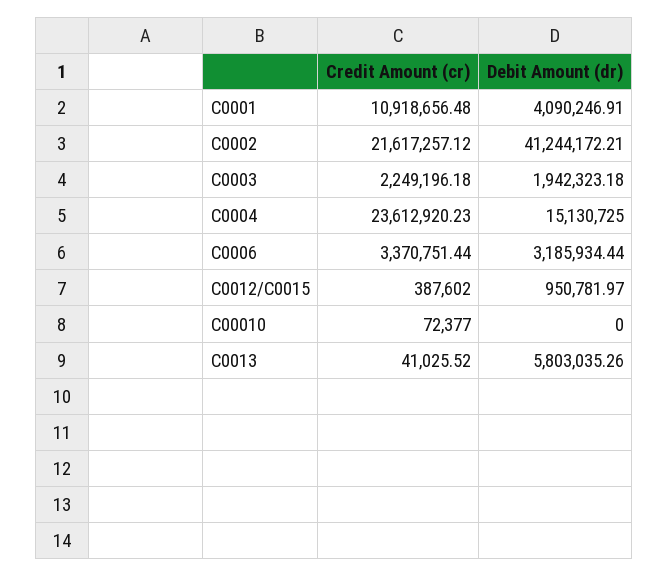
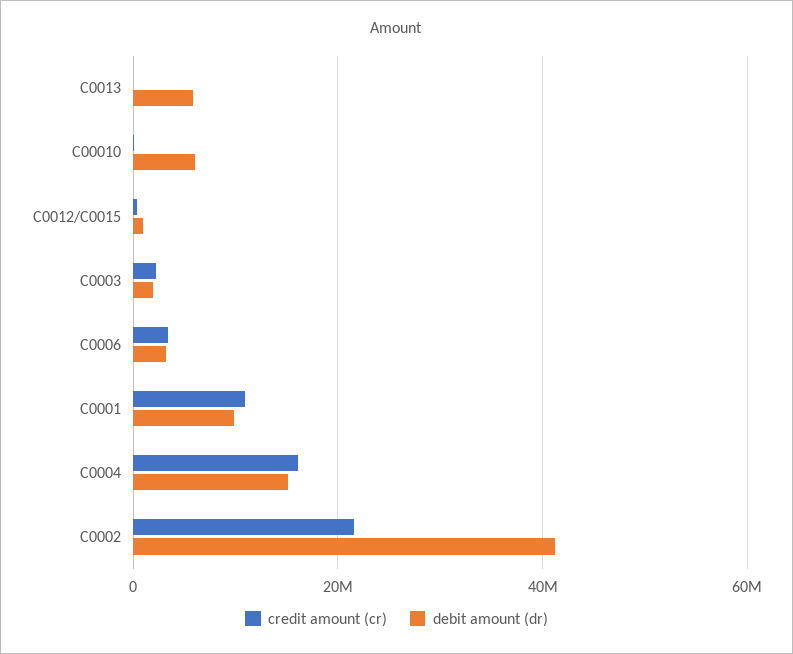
  {
    "Credit Amount (cr)": {
      "C0001": 10918656.48,
      "C0002": 21617257.12,
      "C0003": 2249196.18,
-     "C0004": 23612920.23,
+     "C0004": 16000000,
      "C0006": 3370751.44,
      "C0012/C0015": 387602,
      "C00010": 72377,
      "C0013": 41025.52
    },
    "Debit Amount (dr)": {
-     "C0001": 4090246.91,
+     "C0001": 10000000,
      "C0002": 41244172.21,
      "C0003": 1942323.18,
      "C0004": 15130725,
      "C0006": 3185934.44,
      "C0012/C0015": 950781.97,
-     "C00010": 0,
+     "C00010": 6000000,
      "C0013": 5803035.26
    }
  }

